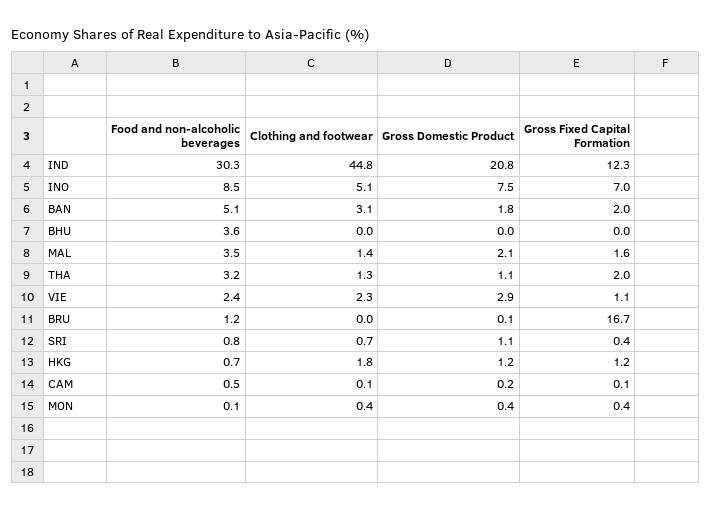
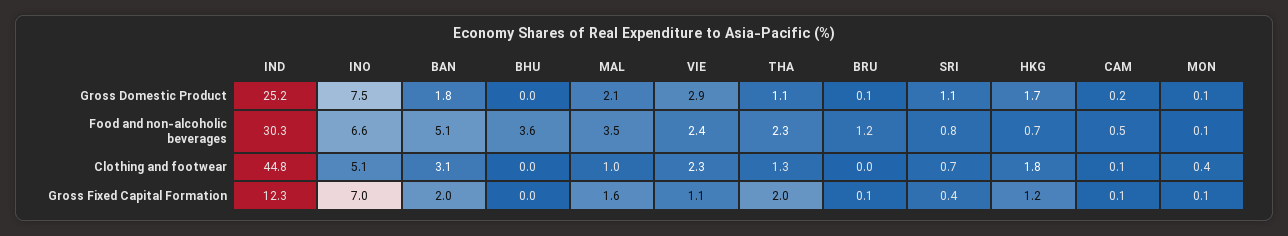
  {
    "Food and non-alcoholic beverages": {
      "IND": 30.3,
-     "INO": 8.5,
+     "INO": 6.6,
      "BAN": 5.1,
      "BHU": 3.6,
      "MAL": 3.5,
-     "THA": 3.2,
+     "THA": 2.3,
      "VIE": 2.4,
      "BRU": 1.2,
      "SRI": 0.8,
      "HKG": 0.7,
      "CAM": 0.5,
      "MON": 0.1
    },
    "Clothing and footwear": {
      "IND": 44.8,
      "INO": 5.1,
      "BAN": 3.1,
      "BHU": 0,
-     "MAL": 1.4,
+     "MAL": 1,
      "THA": 1.3,
      "VIE": 2.3,
      "BRU": 0,
      "SRI": 0.7,
      "HKG": 1.8,
      "CAM": 0.1,
      "MON": 0.4
    },
    "Gross Domestic Product": {
-     "IND": 20.8,
+     "IND": 25.2,
      "INO": 7.5,
      "BAN": 1.8,
      "BHU": 0,
      "MAL": 2.1,
      "THA": 1.1,
      "VIE": 2.9,
      "BRU": 0.1,
      "SRI": 1.1,
-     "HKG": 1.2,
+     "HKG": 1.7,
      "CAM": 0.2,
-     "MON": 0.4
+     "MON": 0.1
    },
    "Gross Fixed Capital Formation": {
      "IND": 12.3,
      "INO": 7,
      "BAN": 2,
      "BHU": 0,
      "MAL": 1.6,
      "THA": 2,
      "VIE": 1.1,
-     "BRU": 16.7,
+     "BRU": 0.1,
      "SRI": 0.4,
      "HKG": 1.2,
      "CAM": 0.1,
-     "MON": 0.4
+     "MON": 0.1
    }
  }

